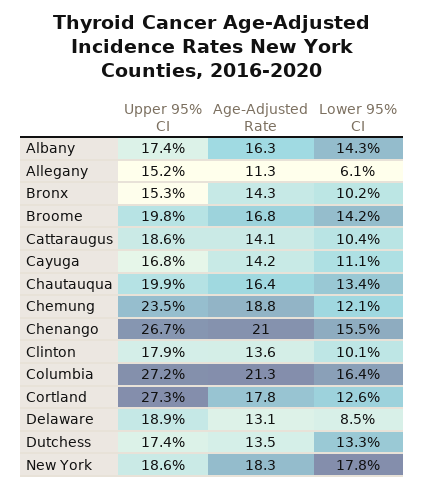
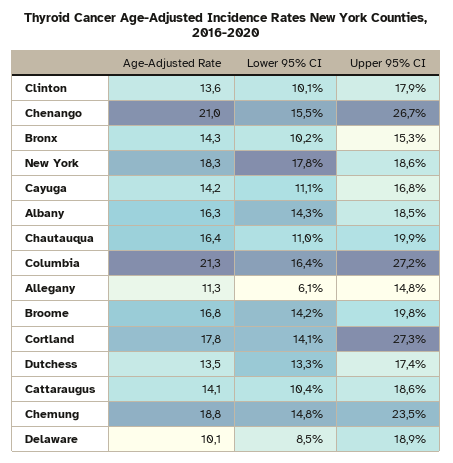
  {
    "Upper 95% CI": {
-     "Albany": 17.4,
+     "Albany": 18.5,
-     "Allegany": 15.2,
+     "Allegany": 14.8,
      "Bronx": 15.3,
      "Broome": 19.8,
      "Cattaraugus": 18.6,
      "Cayuga": 16.8,
      "Chautauqua": 19.9,
      "Chemung": 23.5,
      "Chenango": 26.7,
      "Clinton": 17.9,
      "Columbia": 27.2,
      "Cortland": 27.3,
      "Delaware": 18.9,
      "Dutchess": 17.4,
      "New York": 18.6
    },
    "Age-Adjusted Rate": {
      "Albany": 16.3,
      "Allegany": 11.3,
      "Bronx": 14.3,
      "Broome": 16.8,
      "Cattaraugus": 14.1,
      "Cayuga": 14.2,
      "Chautauqua": 16.4,
      "Chemung": 18.8,
      "Chenango": 21,
      "Clinton": 13.6,
      "Columbia": 21.3,
      "Cortland": 17.8,
-     "Delaware": 13.1,
+     "Delaware": 10.1,
      "Dutchess": 13.5,
      "New York": 18.3
    },
    "Lower 95% CI": {
      "Albany": 14.3,
      "Allegany": 6.1,
      "Bronx": 10.2,
      "Broome": 14.2,
      "Cattaraugus": 10.4,
      "Cayuga": 11.1,
-     "Chautauqua": 13.4,
+     "Chautauqua": 11,
-     "Chemung": 12.1,
+     "Chemung": 14.8,
      "Chenango": 15.5,
      "Clinton": 10.1,
      "Columbia": 16.4,
-     "Cortland": 12.6,
+     "Cortland": 14.1,
      "Delaware": 8.5,
      "Dutchess": 13.3,
      "New York": 17.8
    }
  }

